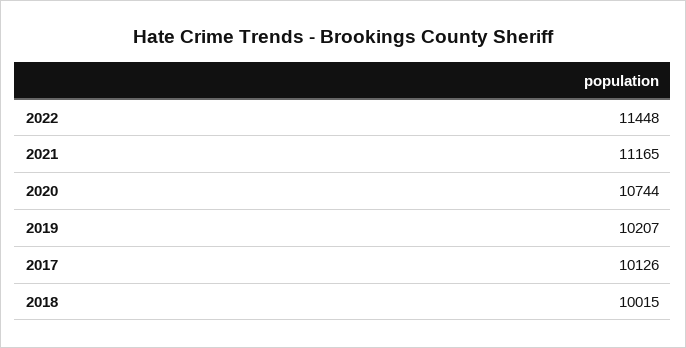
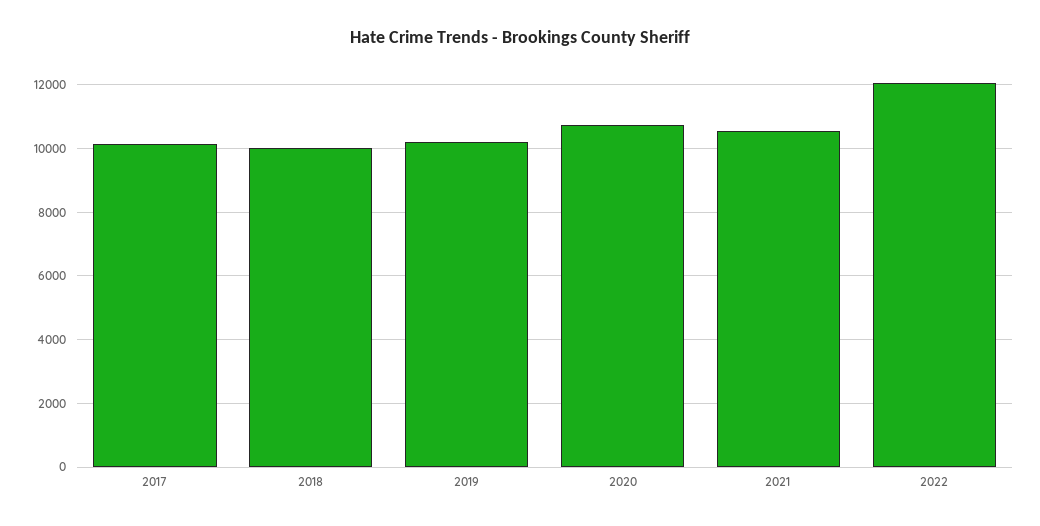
  {
-   "2022": 11448,
+   "2022": 12000,
-   "2021": 11165,
+   "2021": 10600,
    "2020": 10744,
    "2019": 10207,
    "2017": 10126,
    "2018": 10015
  }

